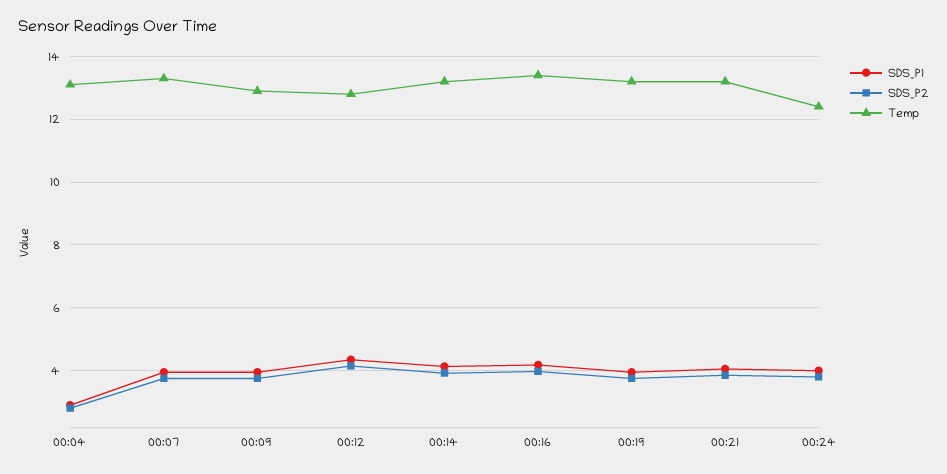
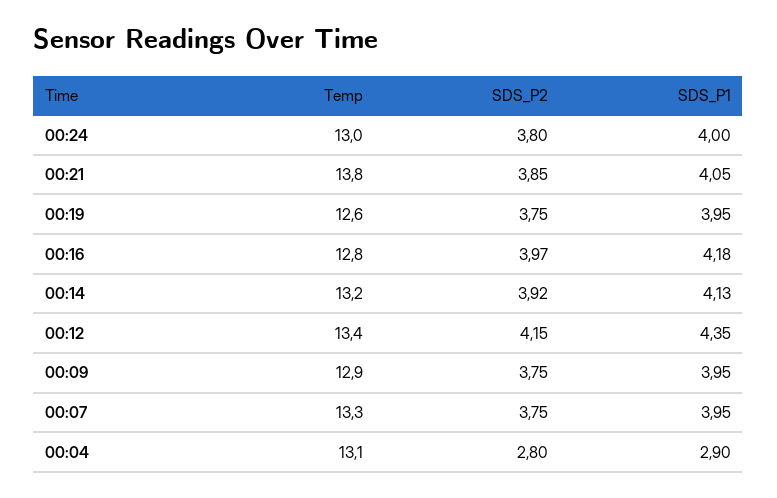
  {
    "SDS_P1": {
      "00:04": 2.9,
      "00:07": 3.95,
      "00:09": 3.95,
      "00:12": 4.35,
      "00:14": 4.13,
      "00:16": 4.18,
      "00:19": 3.95,
      "00:21": 4.05,
      "00:24": 4
    },
    "SDS_P2": {
      "00:04": 2.8,
      "00:07": 3.75,
      "00:09": 3.75,
      "00:12": 4.15,
      "00:14": 3.92,
      "00:16": 3.97,
      "00:19": 3.75,
      "00:21": 3.85,
      "00:24": 3.8
    },
    "Temp": {
      "00:04": 13.1,
      "00:07": 13.3,
      "00:09": 12.9,
-     "00:12": 12.8,
+     "00:12": 13.4,
      "00:14": 13.2,
-     "00:16": 13.4,
+     "00:16": 12.8,
-     "00:19": 13.2,
+     "00:19": 12.6,
-     "00:21": 13.2,
+     "00:21": 13.8,
-     "00:24": 12.4
+     "00:24": 13
    }
  }

